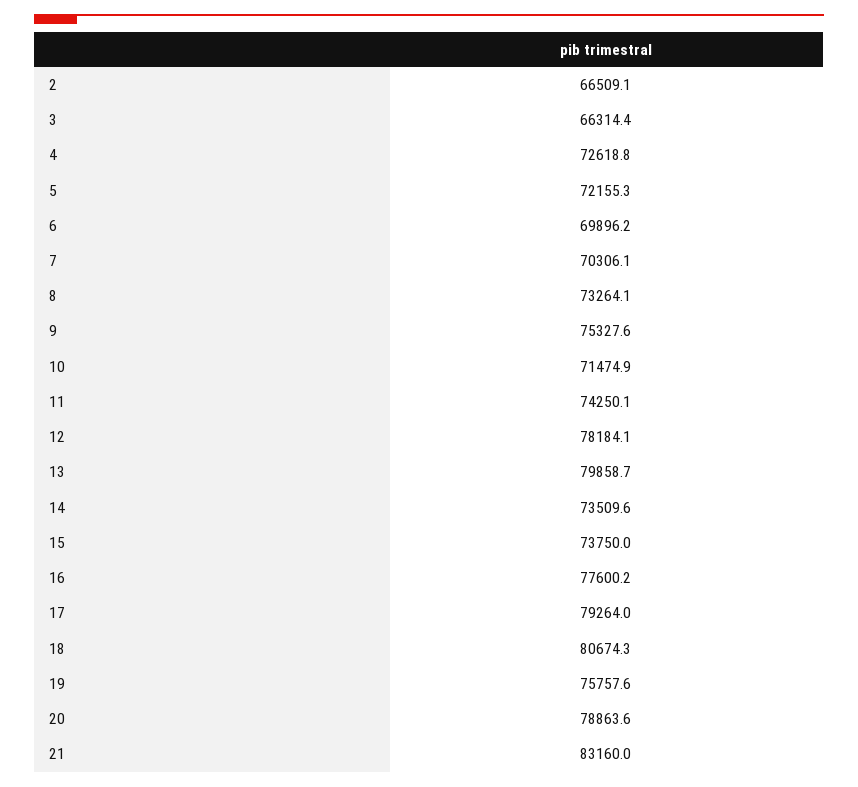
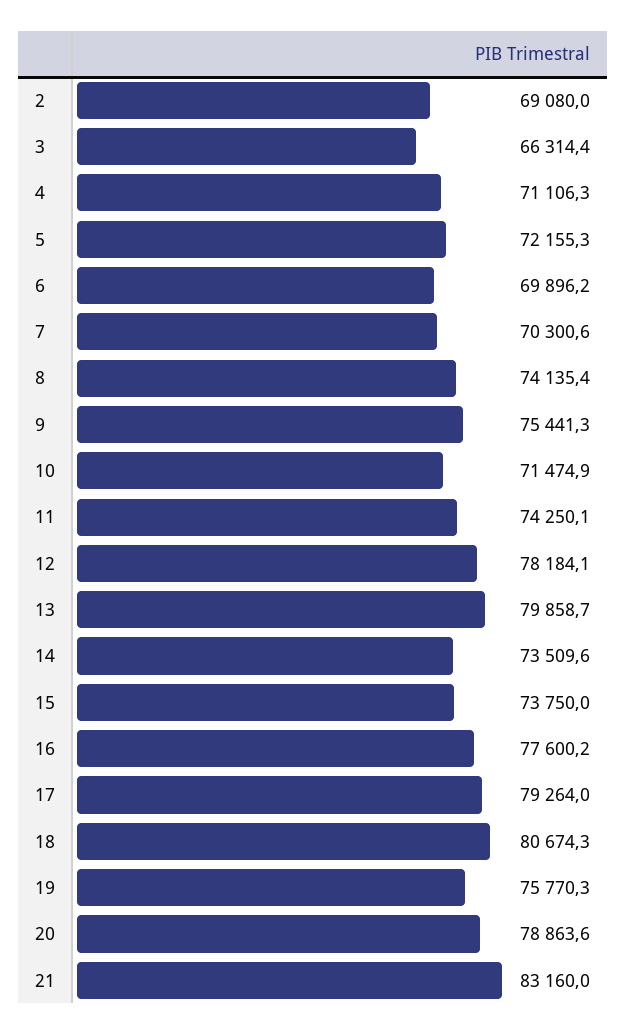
  {
-   "2": 66509.1,
+   "2": 69080,
    "3": 66314.4,
-   "4": 72618.8,
+   "4": 71106.3,
    "5": 72155.3,
    "6": 69896.2,
-   "7": 70306.1,
+   "7": 70300.6,
-   "8": 73264.1,
+   "8": 74135.4,
-   "9": 75327.6,
+   "9": 75441.3,
    "10": 71474.9,
    "11": 74250.1,
    "12": 78184.1,
    "13": 79858.7,
    "14": 73509.6,
    "15": 73750,
    "16": 77600.2,
    "17": 79264,
    "18": 80674.3,
-   "19": 75757.6,
+   "19": 75770.3,
    "20": 78863.6,
    "21": 83160
  }

